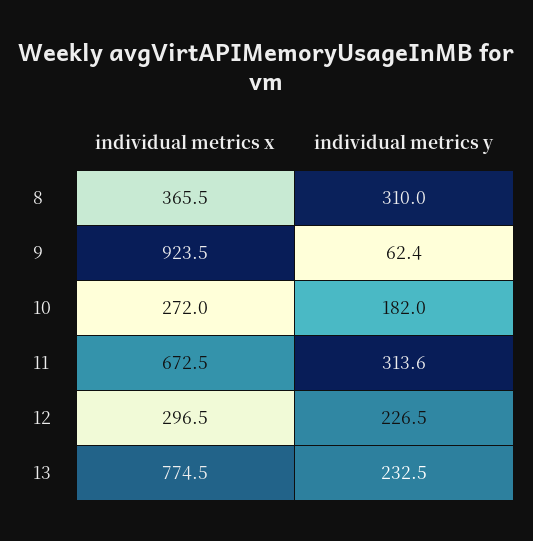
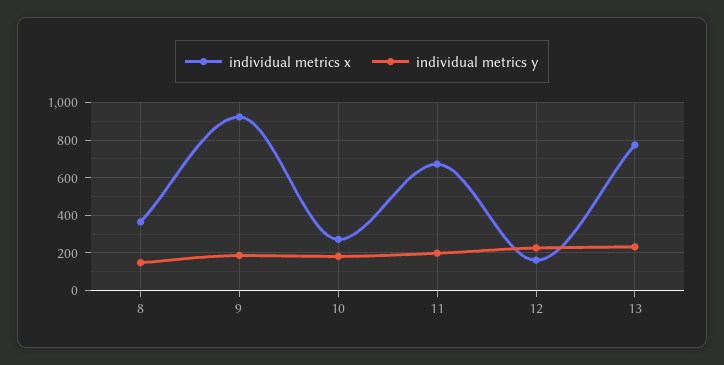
  {
    "individual metrics x": {
      "8": 365.5,
      "9": 923.5,
      "10": 272,
      "11": 672.5,
-     "12": 296.5,
+     "12": 150,
      "13": 774.5
    },
    "individual metrics y": {
-     "8": 310,
+     "8": 150,
-     "9": 62.4,
+     "9": 200,
      "10": 182,
-     "11": 313.6,
+     "11": 200,
      "12": 226.5,
      "13": 232.5
    }
  }

